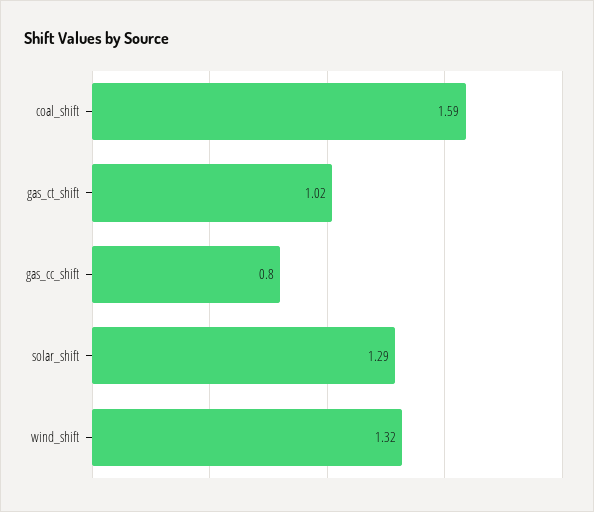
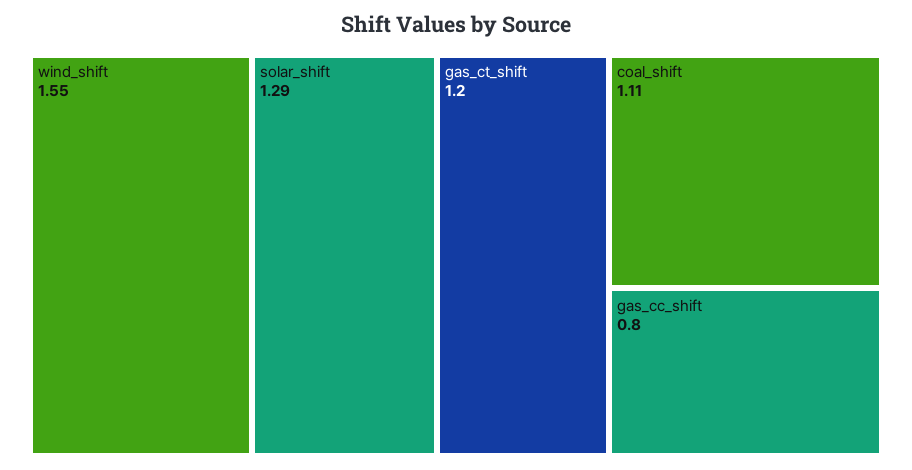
  {
-   "coal_shift": 1.59,
+   "coal_shift": 1.11,
-   "gas_ct_shift": 1.02,
+   "gas_ct_shift": 1.2,
    "gas_cc_shift": 0.8,
    "solar_shift": 1.29,
-   "wind_shift": 1.32
+   "wind_shift": 1.55
  }

